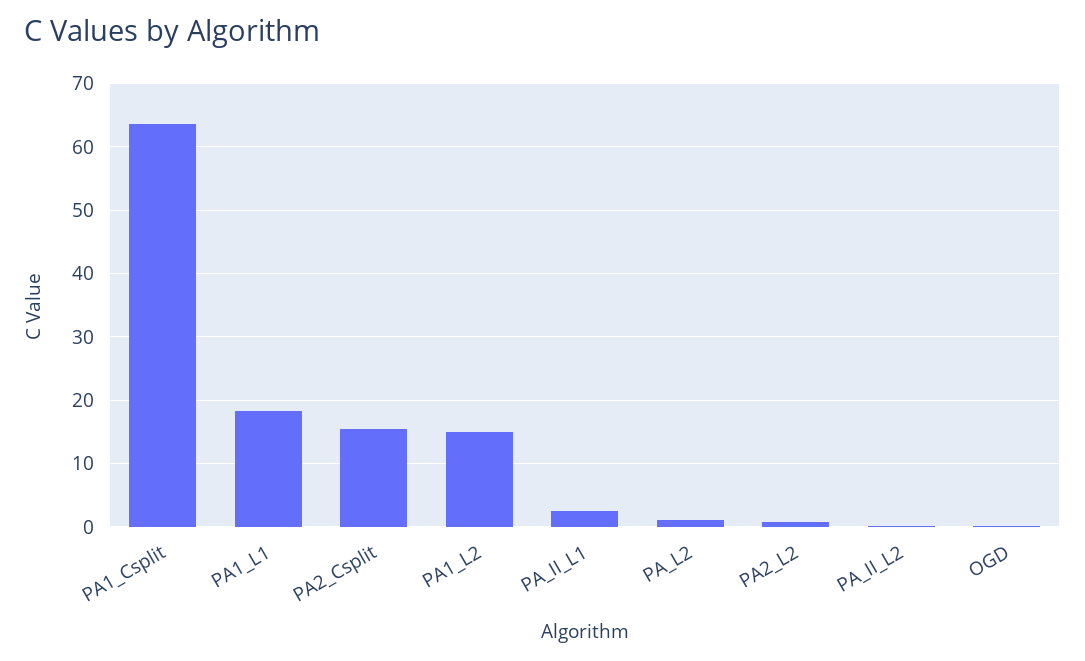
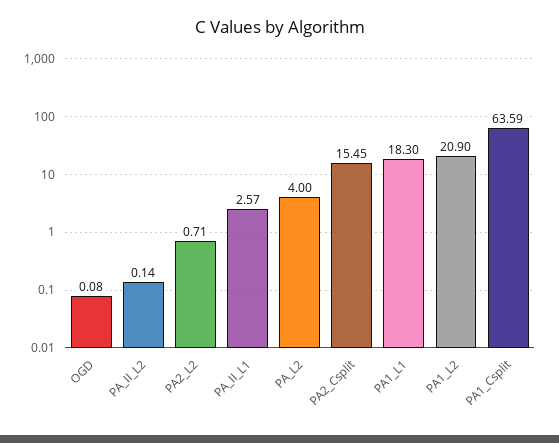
  {
    "PA1_Csplit": 63.59,
    "PA1_L1": 18.3,
    "PA2_Csplit": 15.45,
-   "PA1_L2": 15,
+   "PA1_L2": 20.9,
    "PA_II_L1": 2.57,
-   "PA_L2": 1,
+   "PA_L2": 4,
    "PA2_L2": 0.71,
    "PA_II_L2": 0.14,
    "OGD": 0.08
  }

